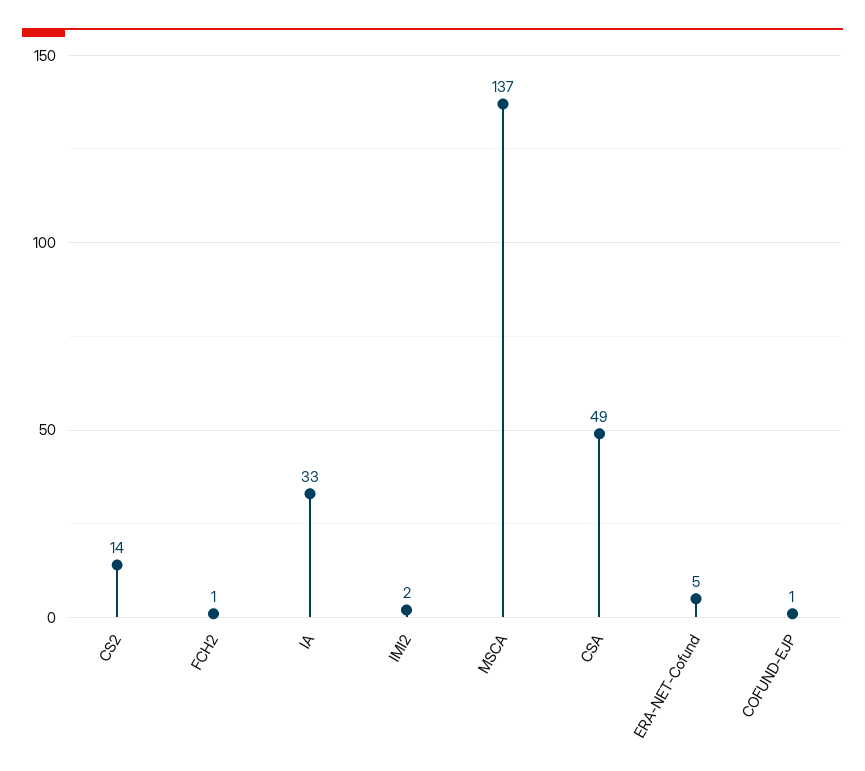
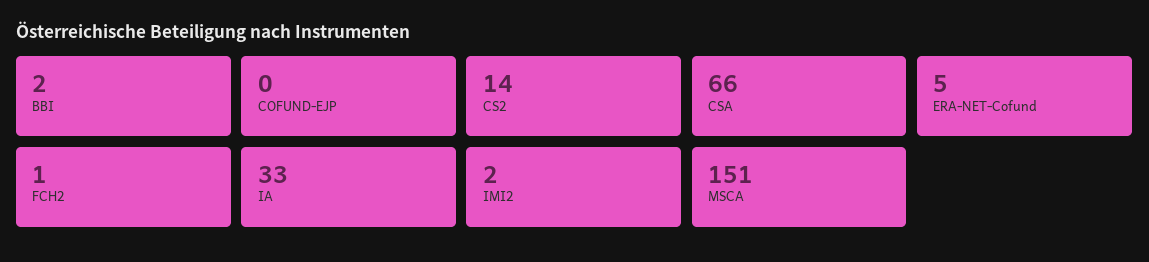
  {
    "CS2": 14,
    "FCH2": 1,
    "IA": 33,
    "IMI2": 2,
-   "MSCA": 137,
+   "MSCA": 151,
-   "CSA": 49,
+   "CSA": 66,
    "ERA-NET-Cofund": 5,
-   "COFUND-EJP": 1
+   "COFUND-EJP": 0,
+   "BBI": 2
  }

